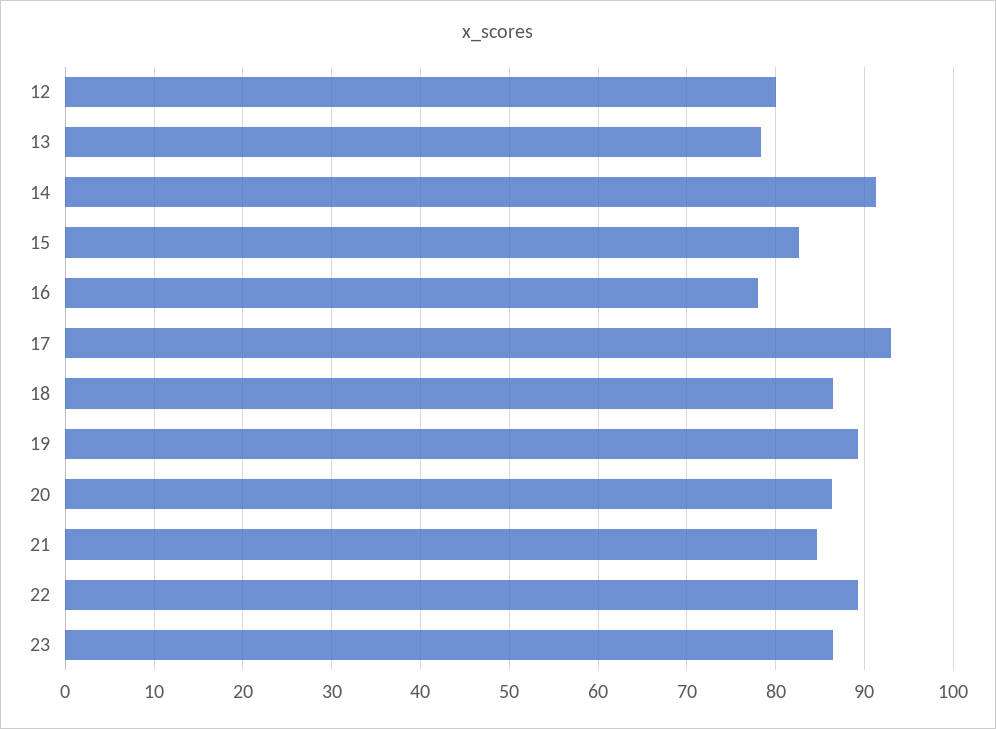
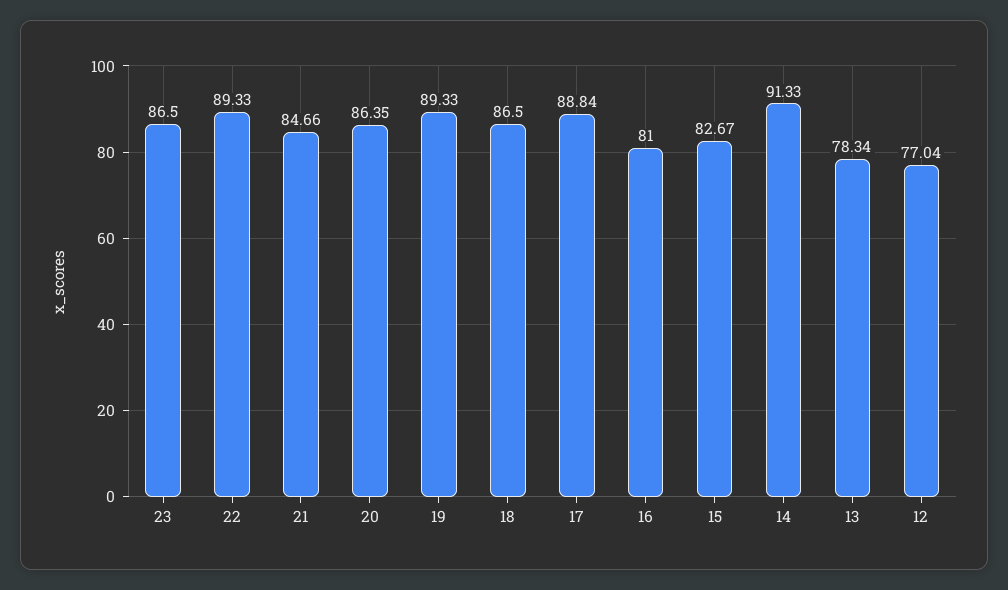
  {
-   "12": 80,
+   "12": 77.04,
    "13": 78.34,
    "14": 91.33,
    "15": 82.67,
-   "16": 78,
+   "16": 81,
-   "17": 93,
+   "17": 88.84,
    "18": 86.5,
    "19": 89.33,
    "20": 86.35,
    "21": 84.66,
    "22": 89.33,
    "23": 86.5
  }

